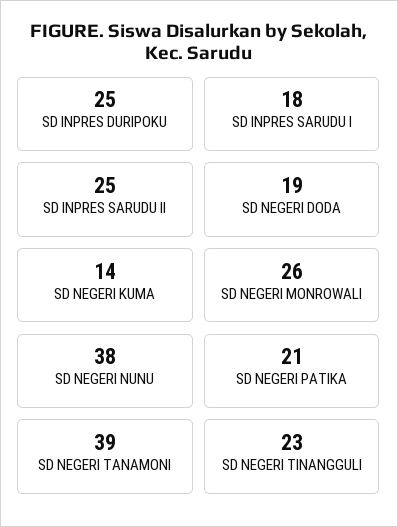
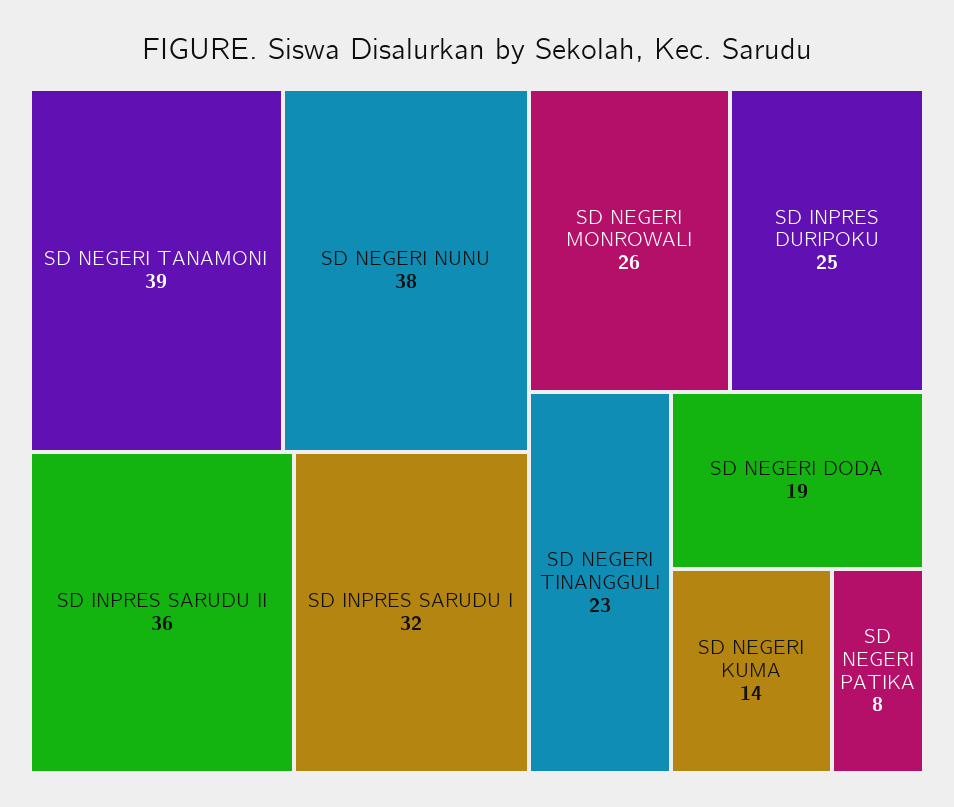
  {
    "SD INPRES DURIPOKU": 25,
-   "SD INPRES SARUDU I": 18,
+   "SD INPRES SARUDU I": 32,
-   "SD INPRES SARUDU II": 25,
+   "SD INPRES SARUDU II": 36,
    "SD NEGERI DODA": 19,
    "SD NEGERI KUMA": 14,
    "SD NEGERI MONROWALI": 26,
    "SD NEGERI NUNU": 38,
-   "SD NEGERI PATIKA": 21,
+   "SD NEGERI PATIKA": 8,
    "SD NEGERI TANAMONI": 39,
    "SD NEGERI TINANGGULI": 23
  }

